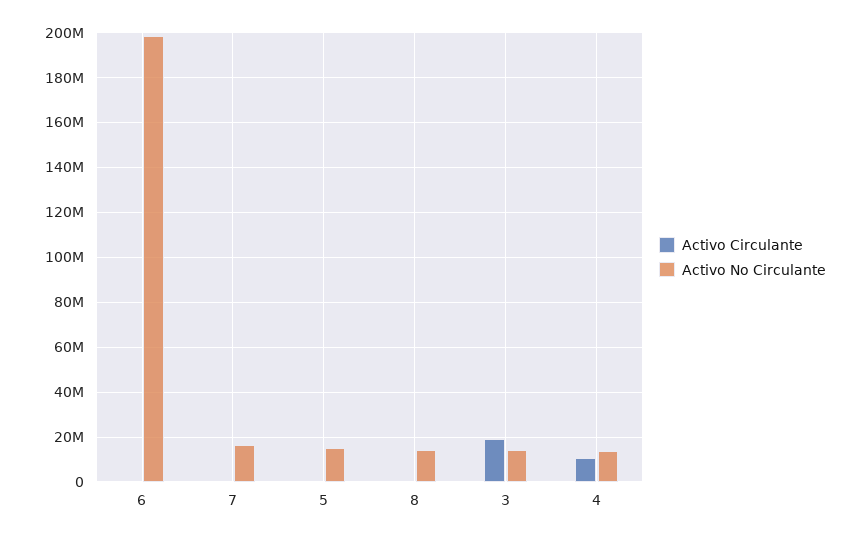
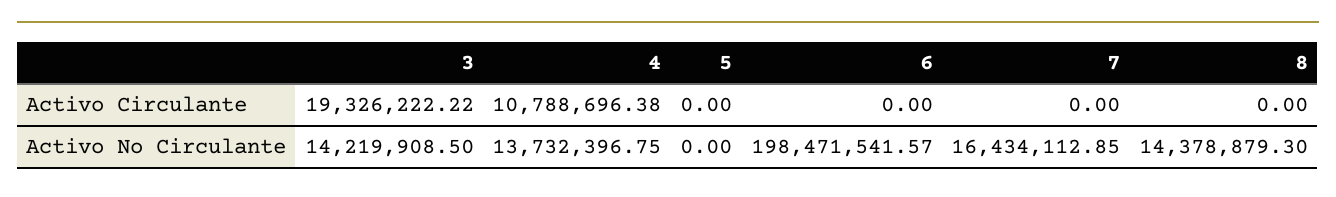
  {
    "Activo Circulante": {
      "6": 0,
      "7": 0,
      "5": 0,
      "8": 0,
      "3": 19326222.22,
      "4": 10788696.38
    },
    "Activo No Circulante": {
      "6": 198471541.57,
      "7": 16434112.85,
-     "5": 15000000,
+     "5": 0,
      "8": 14378879.3,
      "3": 14219908.5,
      "4": 13732396.75
    }
  }

